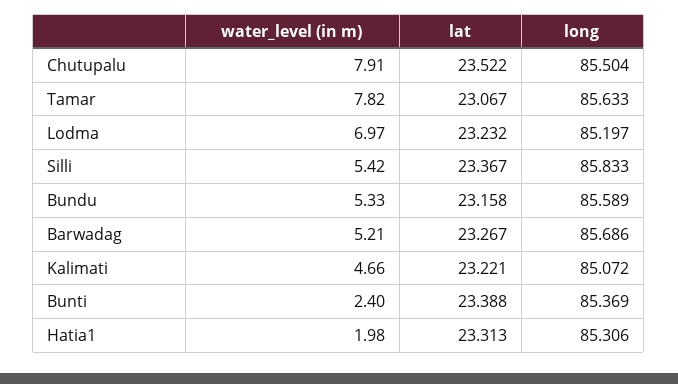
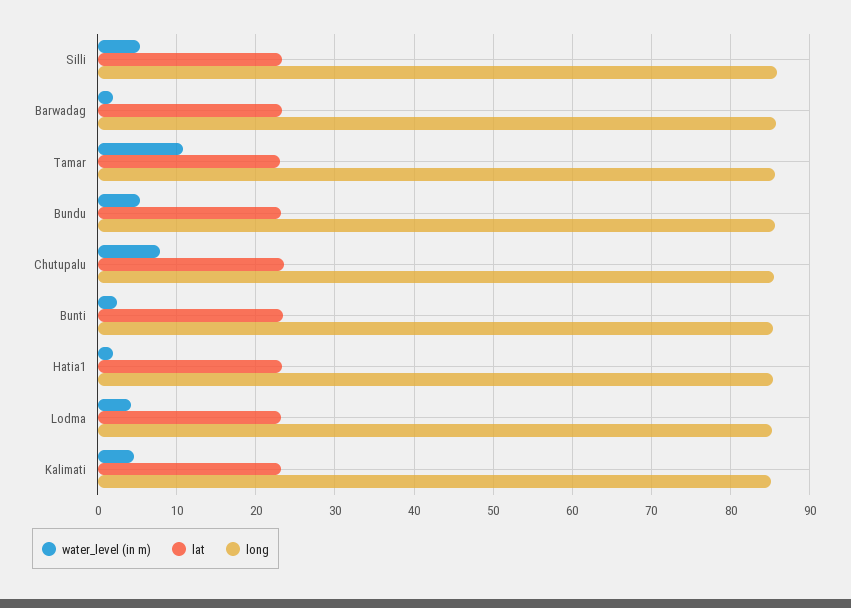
  {
    "water_level (in m)": {
      "Chutupalu": 7.91,
-     "Tamar": 7.82,
+     "Tamar": 11,
-     "Lodma": 6.97,
+     "Lodma": 4,
      "Silli": 5.42,
      "Bundu": 5.33,
-     "Barwadag": 5.21,
+     "Barwadag": 2,
      "Kalimati": 4.66,
      "Bunti": 2.4,
      "Hatia1": 1.98
    },
    "lat": {
      "Chutupalu": 23.522,
      "Tamar": 23.067,
      "Lodma": 23.232,
      "Silli": 23.367,
      "Bundu": 23.158,
      "Barwadag": 23.267,
      "Kalimati": 23.221,
      "Bunti": 23.388,
      "Hatia1": 23.313
    },
    "long": {
      "Chutupalu": 85.504,
      "Tamar": 85.633,
      "Lodma": 85.197,
      "Silli": 85.833,
      "Bundu": 85.589,
      "Barwadag": 85.686,
      "Kalimati": 85.072,
      "Bunti": 85.369,
      "Hatia1": 85.306
    }
  }

